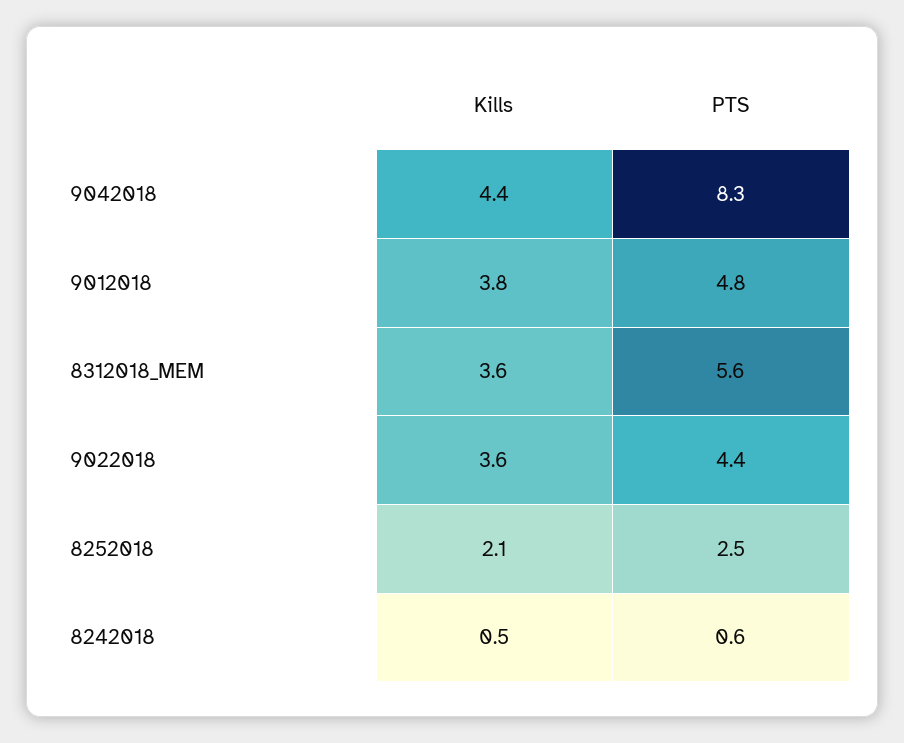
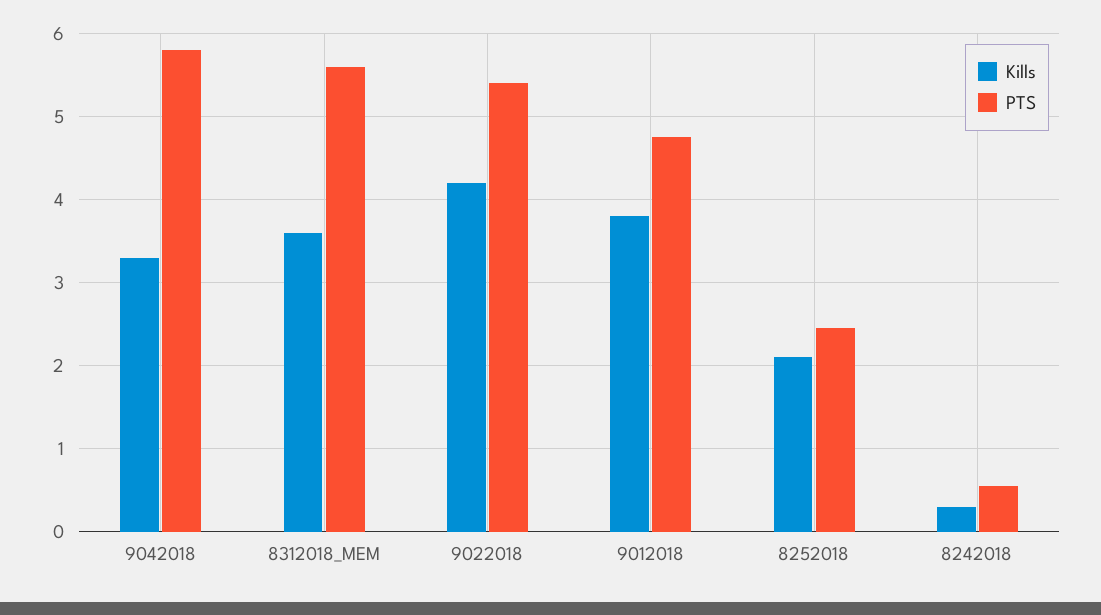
  {
    "Kills": {
-     "9042018": 4.4,
+     "9042018": 3.3,
      "9012018": 3.8,
      "8312018_MEM": 3.6,
-     "9022018": 3.6,
+     "9022018": 4.2,
      "8252018": 2.1,
-     "8242018": 0.5
+     "8242018": 0.3
    },
    "PTS": {
-     "9042018": 8.3,
+     "9042018": 5.8,
      "9012018": 4.8,
      "8312018_MEM": 5.6,
-     "9022018": 4.4,
+     "9022018": 5.4,
      "8252018": 2.5,
      "8242018": 0.6
    }
  }

